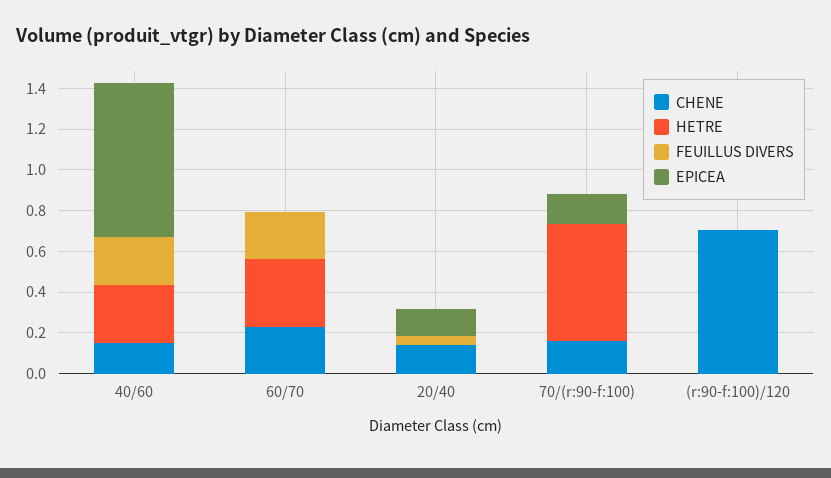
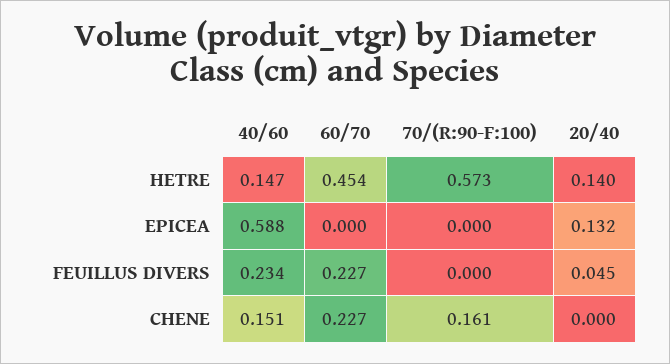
  {
    "CHENE": {
      "40/60": 0.151,
      "60/70": 0.227,
-     "20/40": 0.15,
+     "20/40": 0,
-     "70/(r:90-f:100)": 0.161,
+     "70/(r:90-f:100)": 0.161
-     "(r:90-f:100)/120": 0.7
    },
    "HETRE": {
-     "40/60": 0.3,
+     "40/60": 0.147,
-     "60/70": 0.35,
+     "60/70": 0.454,
-     "20/40": 0,
+     "20/40": 0.14,
-     "70/(r:90-f:100)": 0.573,
+     "70/(r:90-f:100)": 0.573
-     "(r:90-f:100)/120": 0
    },
    "FEUILLUS DIVERS": {
      "40/60": 0.234,
      "60/70": 0.227,
      "20/40": 0.045,
-     "70/(r:90-f:100)": 0,
+     "70/(r:90-f:100)": 0
-     "(r:90-f:100)/120": 0
    },
    "EPICEA": {
-     "40/60": 0.75,
+     "40/60": 0.588,
      "60/70": 0,
      "20/40": 0.132,
-     "70/(r:90-f:100)": 0.15,
+     "70/(r:90-f:100)": 0
-     "(r:90-f:100)/120": 0
    }
  }

